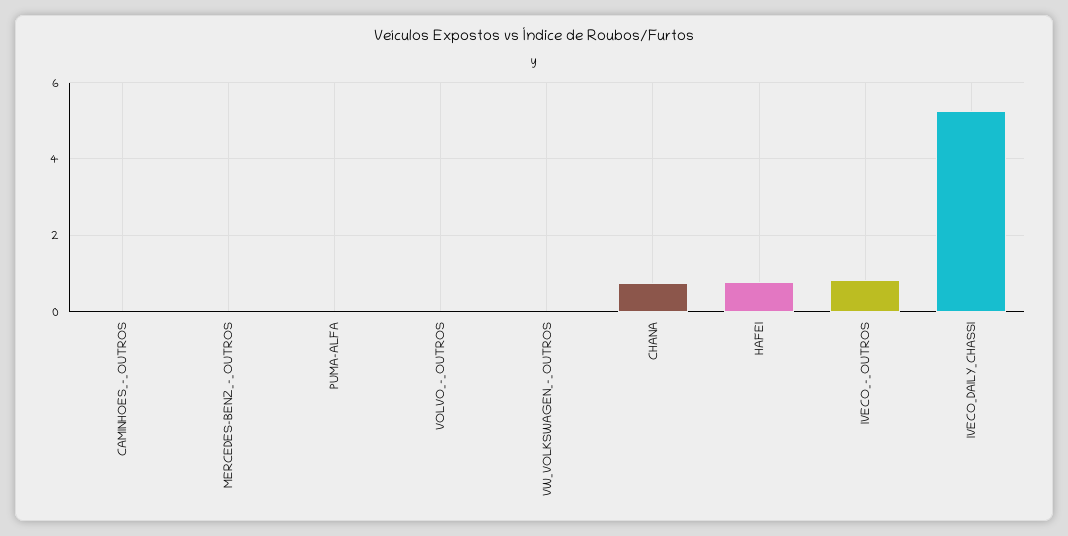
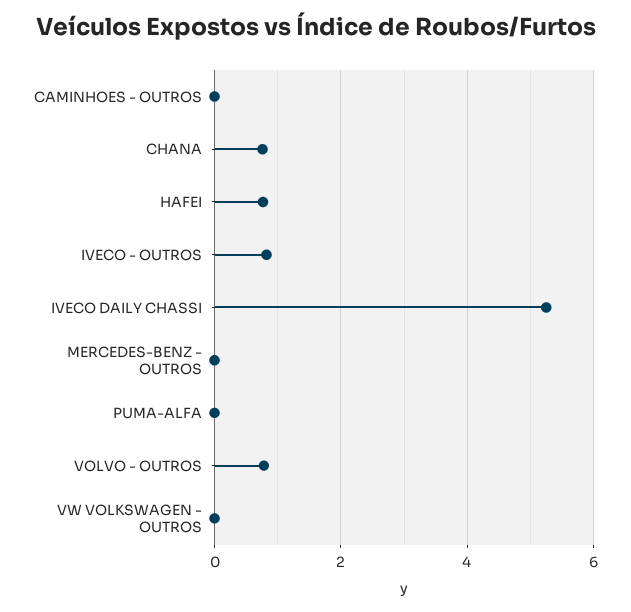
  {
    "CAMINHOES_-_OUTROS": 0,
    "MERCEDES-BENZ_-_OUTROS": 0,
    "PUMA-ALFA": 0,
-   "VOLVO_-_OUTROS": 0,
+   "VOLVO_-_OUTROS": 0.8,
    "VW_VOLKSWAGEN_-_OUTROS": 0,
    "CHANA": 0.8,
    "HAFEI": 0.8,
    "IVECO_-_OUTROS": 0.8,
    "IVECO_DAILY_CHASSI": 5.2
  }

